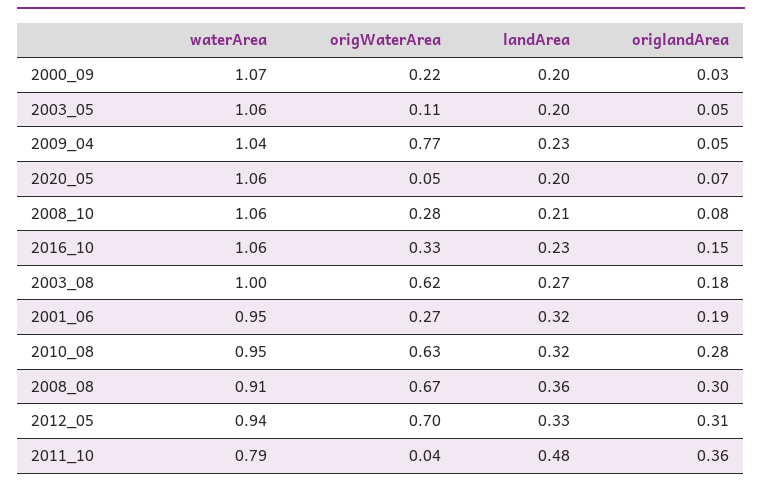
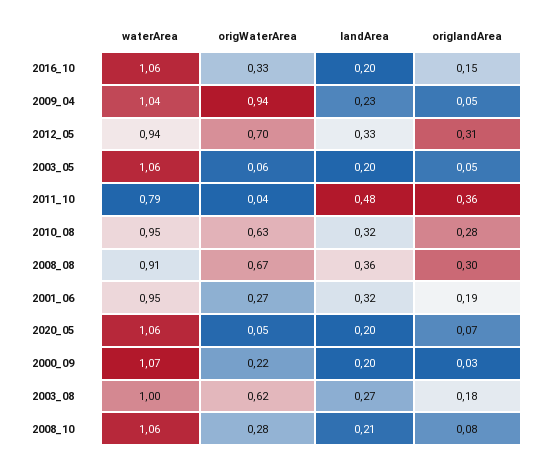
  {
    "waterArea": {
      "2000_09": 1.07,
      "2003_05": 1.06,
      "2009_04": 1.04,
      "2020_05": 1.06,
      "2008_10": 1.06,
      "2016_10": 1.06,
      "2003_08": 1,
      "2001_06": 0.95,
      "2010_08": 0.95,
      "2008_08": 0.91,
      "2012_05": 0.94,
      "2011_10": 0.79
    },
    "origWaterArea": {
      "2000_09": 0.22,
-     "2003_05": 0.11,
+     "2003_05": 0.06,
-     "2009_04": 0.77,
+     "2009_04": 0.94,
      "2020_05": 0.05,
      "2008_10": 0.28,
      "2016_10": 0.33,
      "2003_08": 0.62,
      "2001_06": 0.27,
      "2010_08": 0.63,
      "2008_08": 0.67,
      "2012_05": 0.7,
      "2011_10": 0.04
    },
    "landArea": {
      "2000_09": 0.2,
      "2003_05": 0.2,
      "2009_04": 0.23,
      "2020_05": 0.2,
      "2008_10": 0.21,
-     "2016_10": 0.23,
+     "2016_10": 0.2,
      "2003_08": 0.27,
      "2001_06": 0.32,
      "2010_08": 0.32,
      "2008_08": 0.36,
      "2012_05": 0.33,
      "2011_10": 0.48
    },
    "origlandArea": {
      "2000_09": 0.03,
      "2003_05": 0.05,
      "2009_04": 0.05,
      "2020_05": 0.07,
      "2008_10": 0.08,
      "2016_10": 0.15,
      "2003_08": 0.18,
      "2001_06": 0.19,
      "2010_08": 0.28,
      "2008_08": 0.3,
      "2012_05": 0.31,
      "2011_10": 0.36
    }
  }

